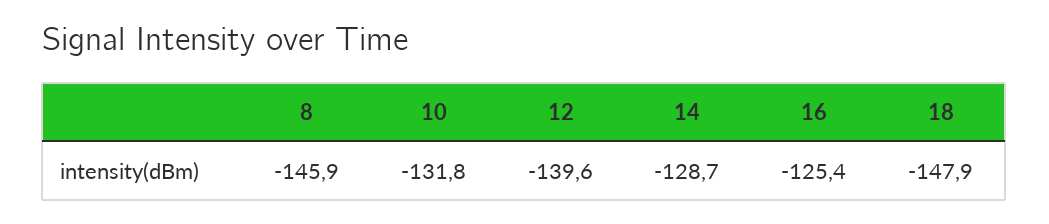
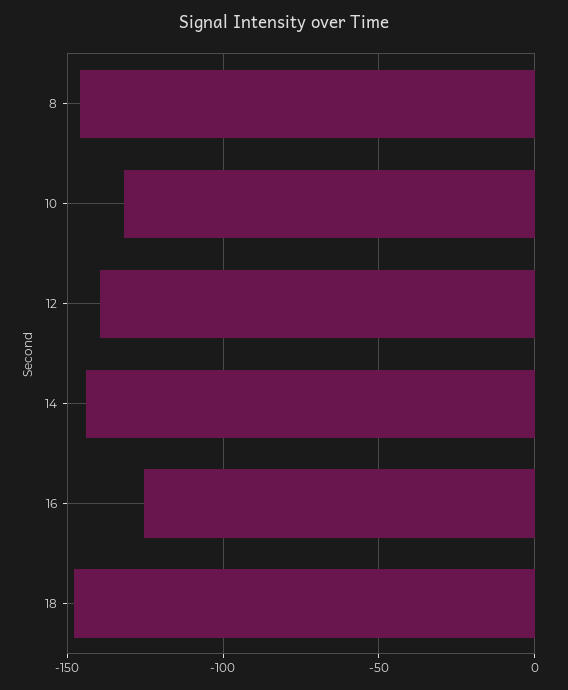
  {
    "8": -145.9,
    "10": -131.8,
    "12": -139.6,
-   "14": -128.7,
+   "14": -145,
    "16": -125.4,
    "18": -147.9
  }

